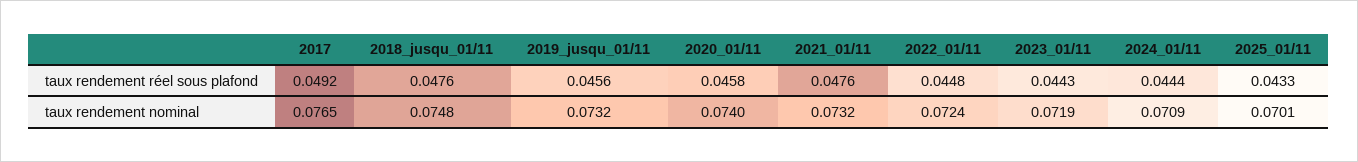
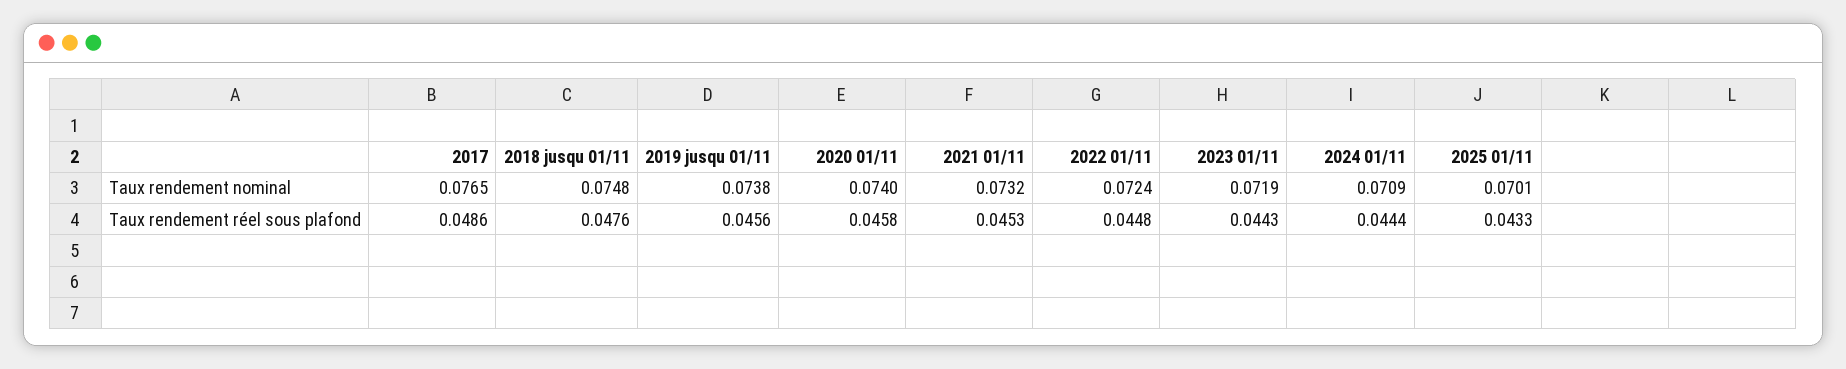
  {
    "2017": {
-     "taux rendement réel sous plafond": 0.0492,
+     "taux rendement réel sous plafond": 0.0486,
      "taux rendement nominal": 0.0765
    },
    "2018_jusqu_01/11": {
      "taux rendement réel sous plafond": 0.0476,
      "taux rendement nominal": 0.0748
    },
    "2019_jusqu_01/11": {
      "taux rendement réel sous plafond": 0.0456,
-     "taux rendement nominal": 0.0732
+     "taux rendement nominal": 0.0738
    },
    "2020_01/11": {
      "taux rendement réel sous plafond": 0.0458,
      "taux rendement nominal": 0.074
    },
    "2021_01/11": {
-     "taux rendement réel sous plafond": 0.0476,
+     "taux rendement réel sous plafond": 0.0453,
      "taux rendement nominal": 0.0732
    },
    "2022_01/11": {
      "taux rendement réel sous plafond": 0.0448,
      "taux rendement nominal": 0.0724
    },
    "2023_01/11": {
      "taux rendement réel sous plafond": 0.0443,
      "taux rendement nominal": 0.0719
    },
    "2024_01/11": {
      "taux rendement réel sous plafond": 0.0444,
      "taux rendement nominal": 0.0709
    },
    "2025_01/11": {
      "taux rendement réel sous plafond": 0.0433,
      "taux rendement nominal": 0.0701
    }
  }

